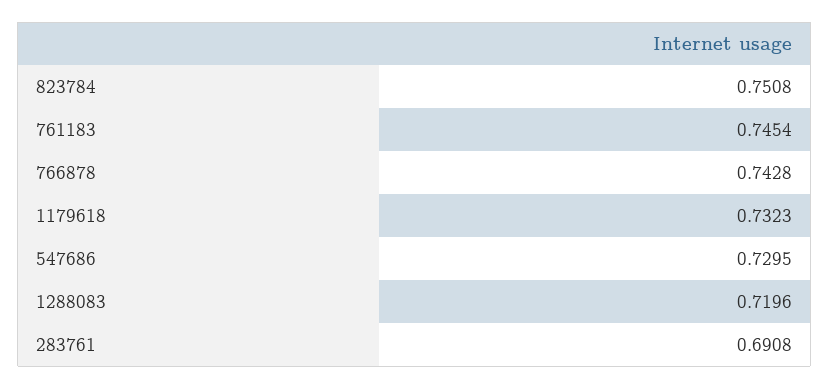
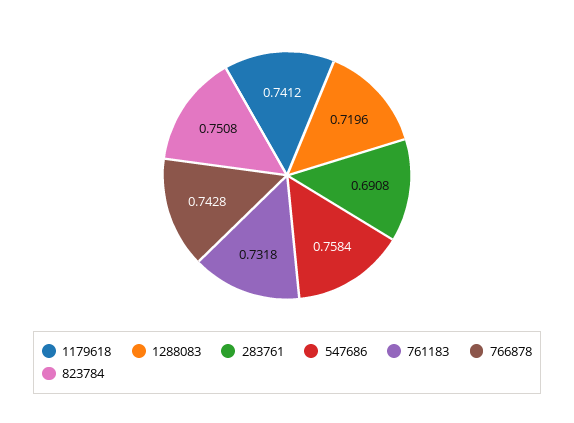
  {
    "823784": 0.7508,
-   "761183": 0.7454,
+   "761183": 0.7318,
    "766878": 0.7428,
-   "1179618": 0.7323,
+   "1179618": 0.7412,
-   "547686": 0.7295,
+   "547686": 0.7584,
    "1288083": 0.7196,
    "283761": 0.6908
  }

